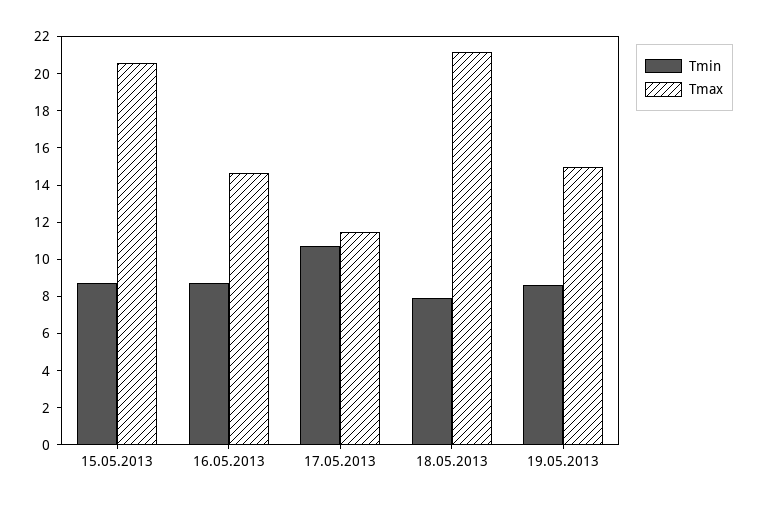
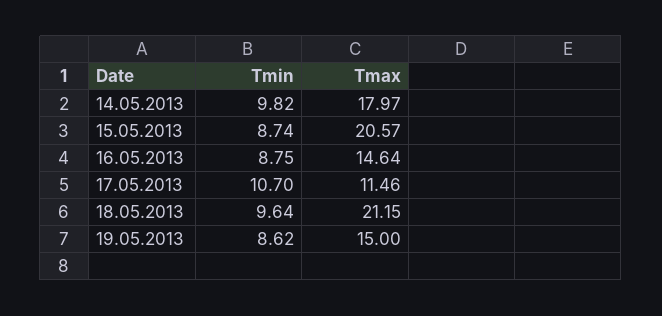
  {
    "Tmin": {
      "15.05.2013": 8.74,
      "16.05.2013": 8.75,
      "17.05.2013": 10.7,
-     "18.05.2013": 8,
+     "18.05.2013": 9.64,
-     "19.05.2013": 8.62
+     "19.05.2013": 8.62,
+     "14.05.2013": 9.82
    },
    "Tmax": {
      "15.05.2013": 20.57,
      "16.05.2013": 14.64,
      "17.05.2013": 11.46,
      "18.05.2013": 21.15,
-     "19.05.2013": 15
+     "19.05.2013": 15,
+     "14.05.2013": 17.97
    }
  }

